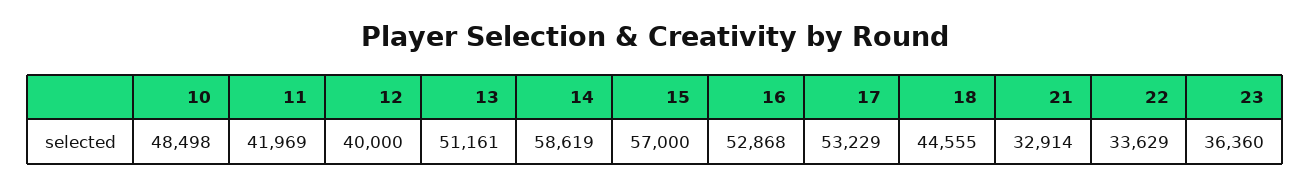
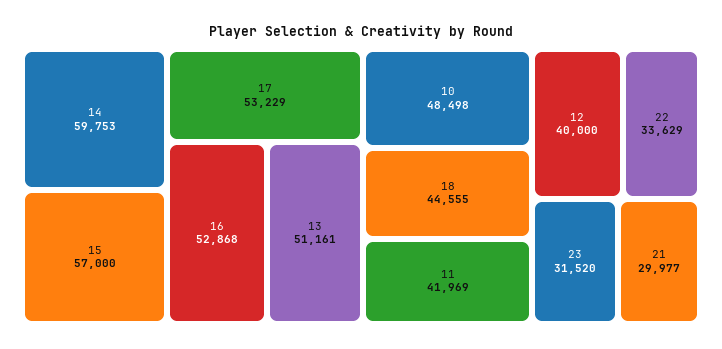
  {
    "10": 48498,
    "11": 41969,
    "12": 40000,
    "13": 51161,
-   "14": 58619,
+   "14": 59753,
    "15": 57000,
    "16": 52868,
    "17": 53229,
    "18": 44555,
-   "21": 32914,
+   "21": 29977,
    "22": 33629,
-   "23": 36360
+   "23": 31520
  }

